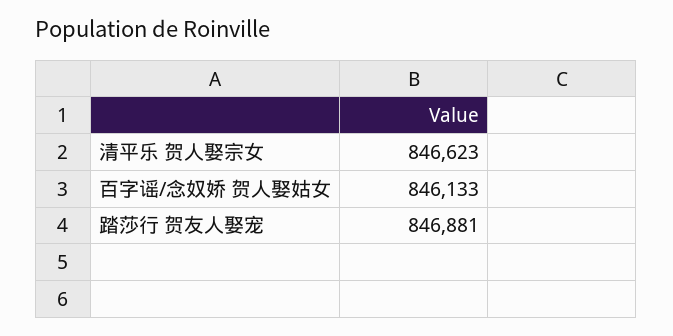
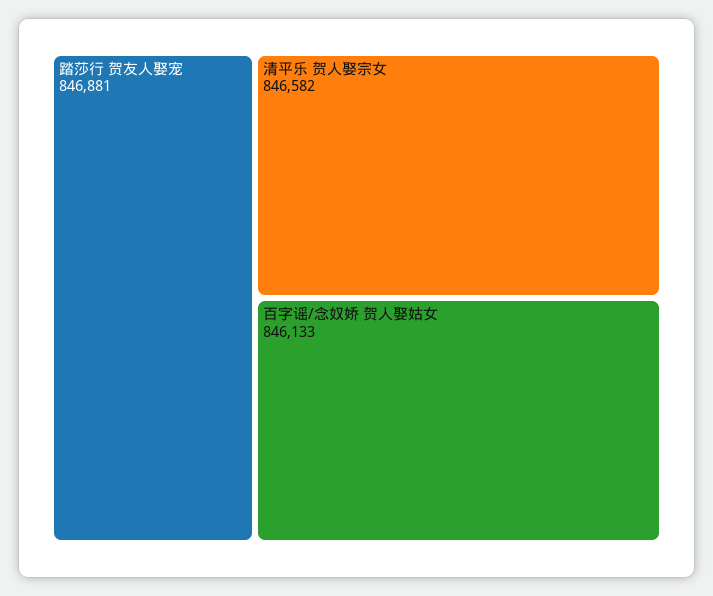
  {
-   "清平乐 贺人娶宗女": 846623,
+   "清平乐 贺人娶宗女": 846582,
    "百字谣/念奴娇 贺人娶姑女": 846133,
    "踏莎行 贺友人娶宠": 846881
  }

